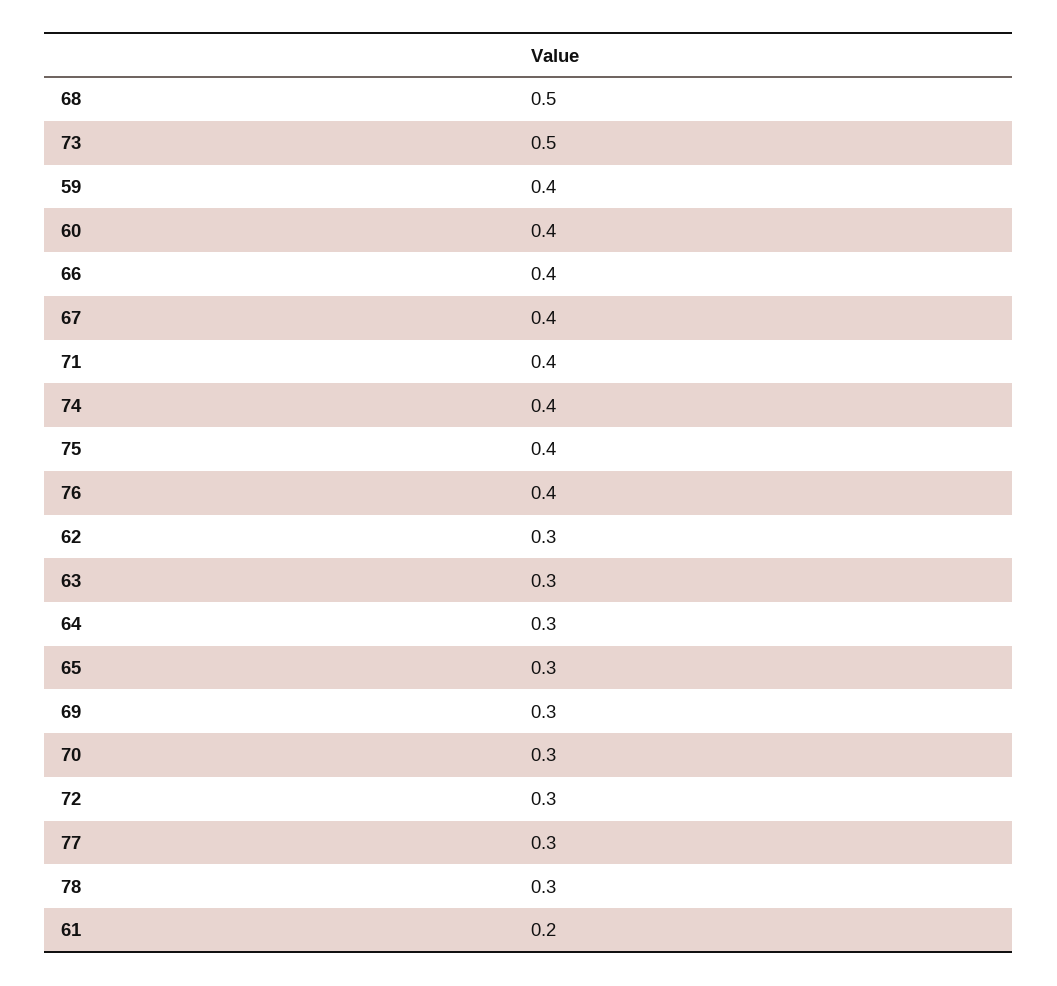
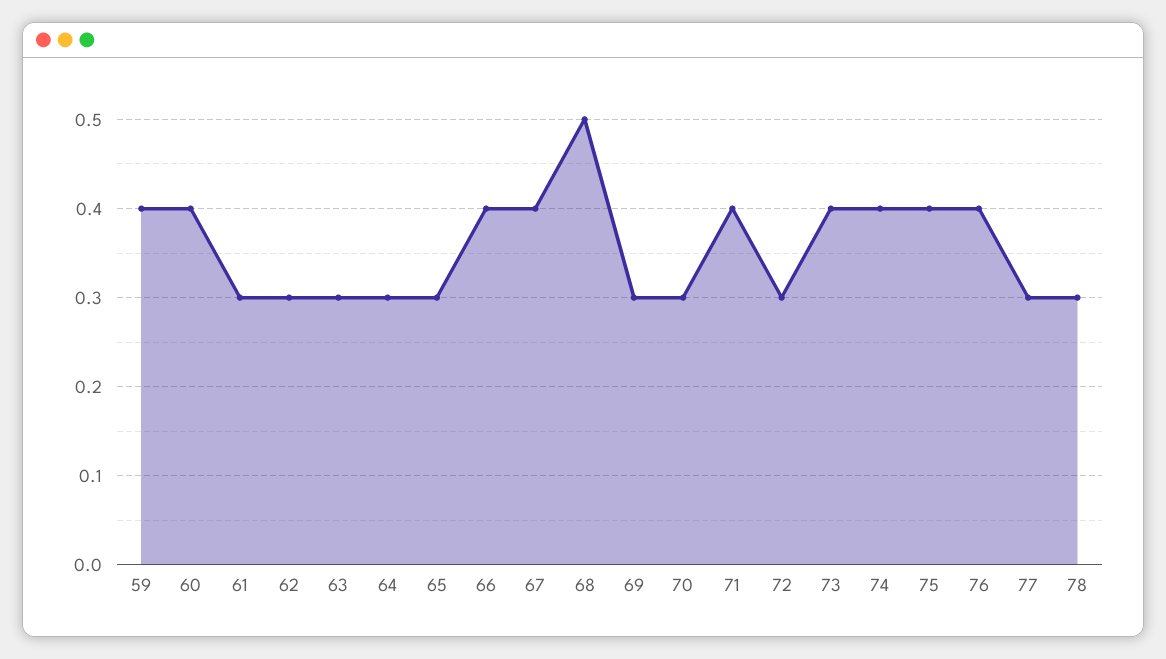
  {
    "68": 0.5,
-   "73": 0.5,
+   "73": 0.4,
    "59": 0.4,
    "60": 0.4,
    "66": 0.4,
    "67": 0.4,
    "71": 0.4,
    "74": 0.4,
    "75": 0.4,
    "76": 0.4,
    "62": 0.3,
    "63": 0.3,
    "64": 0.3,
    "65": 0.3,
    "69": 0.3,
    "70": 0.3,
    "72": 0.3,
    "77": 0.3,
    "78": 0.3,
-   "61": 0.2
+   "61": 0.3
  }

